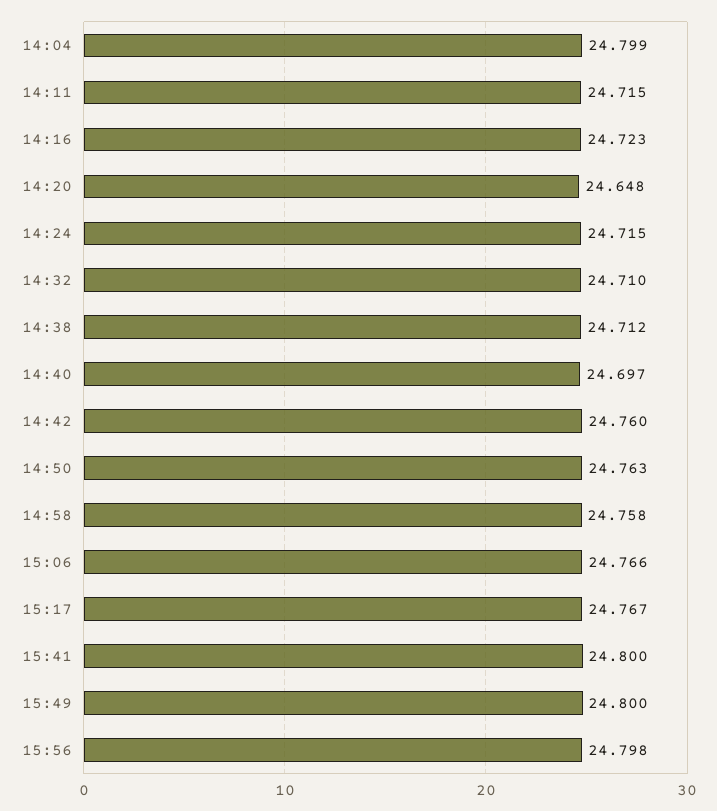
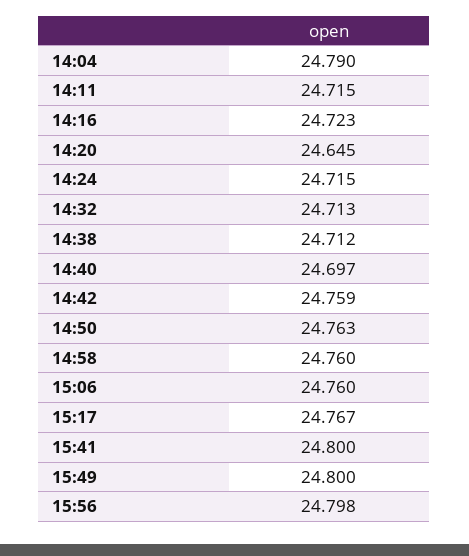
  {
-   "14:04": 24.799,
+   "14:04": 24.79,
    "14:11": 24.715,
    "14:16": 24.723,
-   "14:20": 24.648,
+   "14:20": 24.645,
    "14:24": 24.715,
-   "14:32": 24.71,
+   "14:32": 24.713,
    "14:38": 24.712,
    "14:40": 24.697,
-   "14:42": 24.76,
+   "14:42": 24.759,
    "14:50": 24.763,
-   "14:58": 24.758,
+   "14:58": 24.76,
-   "15:06": 24.766,
+   "15:06": 24.76,
    "15:17": 24.767,
    "15:41": 24.8,
    "15:49": 24.8,
    "15:56": 24.798
  }

